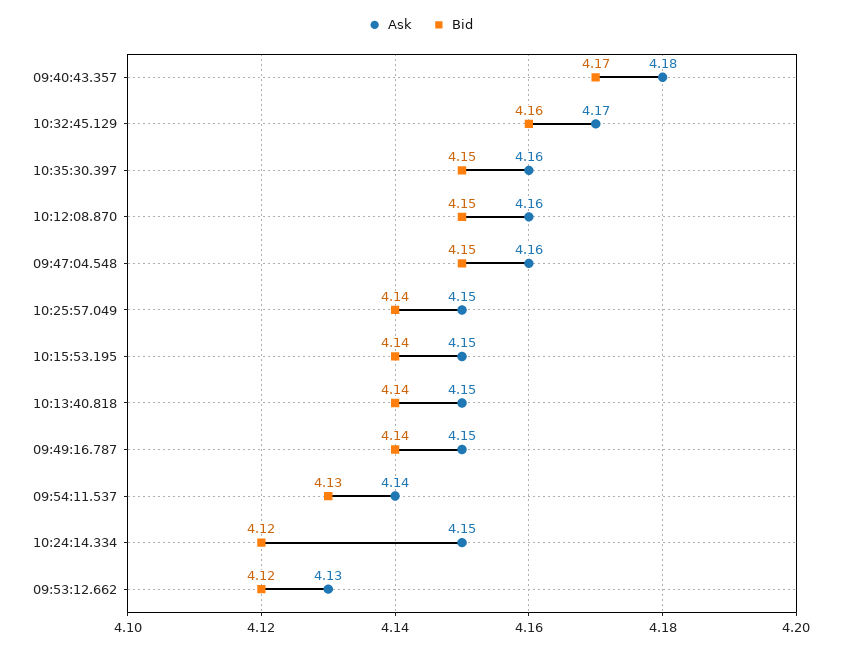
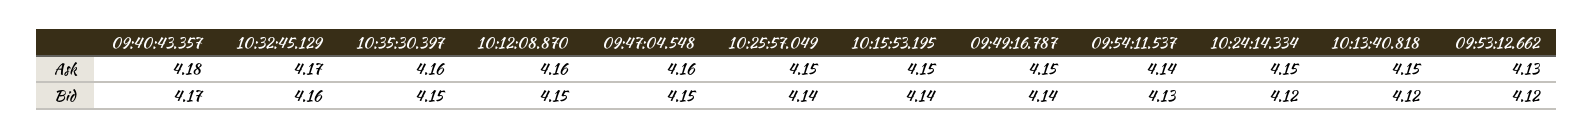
  {
    "Ask": {
      "09:40:43.357": 4.18,
      "10:32:45.129": 4.17,
      "10:35:30.397": 4.16,
      "10:12:08.870": 4.16,
      "09:47:04.548": 4.16,
      "10:25:57.049": 4.15,
      "10:15:53.195": 4.15,
      "10:13:40.818": 4.15,
      "09:49:16.787": 4.15,
      "09:54:11.537": 4.14,
      "10:24:14.334": 4.15,
      "09:53:12.662": 4.13
    },
    "Bid": {
      "09:40:43.357": 4.17,
      "10:32:45.129": 4.16,
      "10:35:30.397": 4.15,
      "10:12:08.870": 4.15,
      "09:47:04.548": 4.15,
      "10:25:57.049": 4.14,
      "10:15:53.195": 4.14,
-     "10:13:40.818": 4.14,
+     "10:13:40.818": 4.12,
      "09:49:16.787": 4.14,
      "09:54:11.537": 4.13,
      "10:24:14.334": 4.12,
      "09:53:12.662": 4.12
    }
  }

